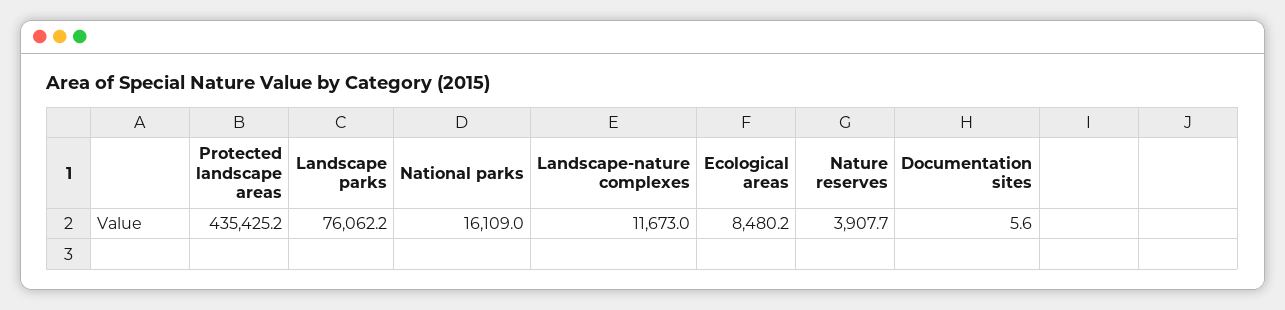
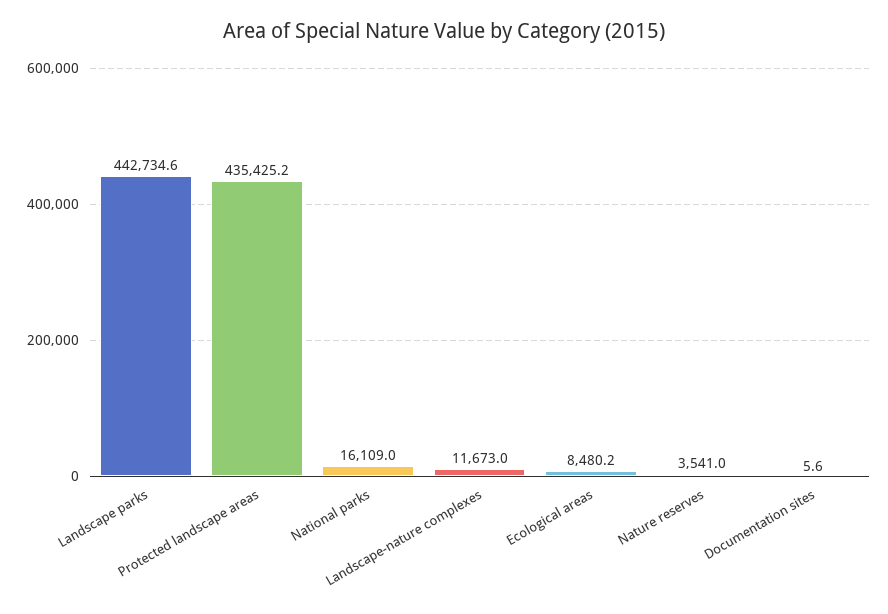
  {
    "Protected landscape areas": 435425.2,
-   "Landscape parks": 76062.2,
+   "Landscape parks": 442734.6,
    "National parks": 16109,
    "Landscape-nature complexes": 11673,
    "Ecological areas": 8480.2,
-   "Nature reserves": 3907.7,
+   "Nature reserves": 3541,
    "Documentation sites": 5.6
  }

